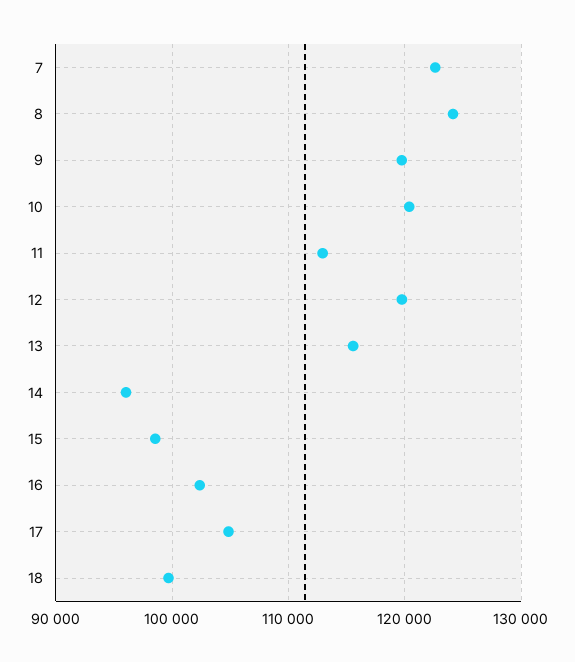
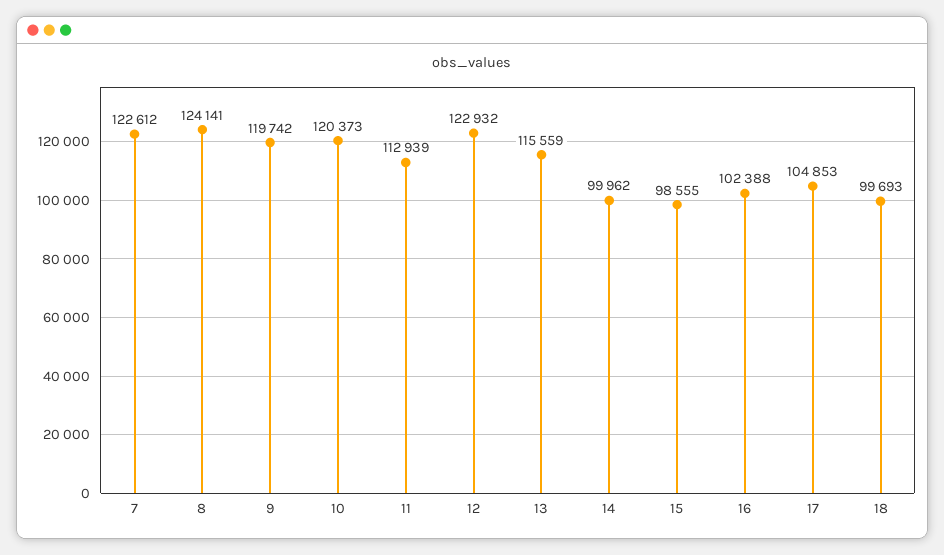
  {
    "7": 122612,
    "8": 124141,
    "9": 119742,
    "10": 120373,
    "11": 112939,
-   "12": 120000,
+   "12": 122932,
    "13": 115559,
-   "14": 96000,
+   "14": 99962,
    "15": 98555,
    "16": 102388,
    "17": 104853,
    "18": 99693
  }

